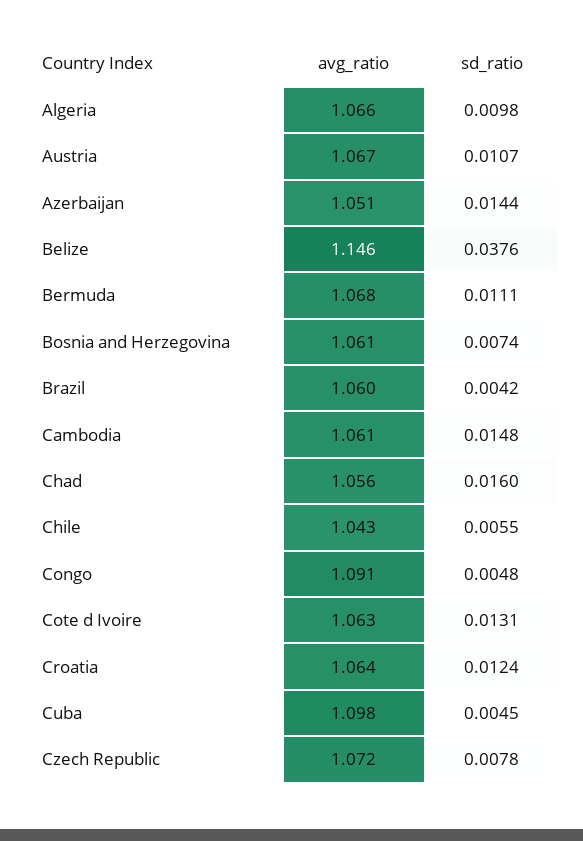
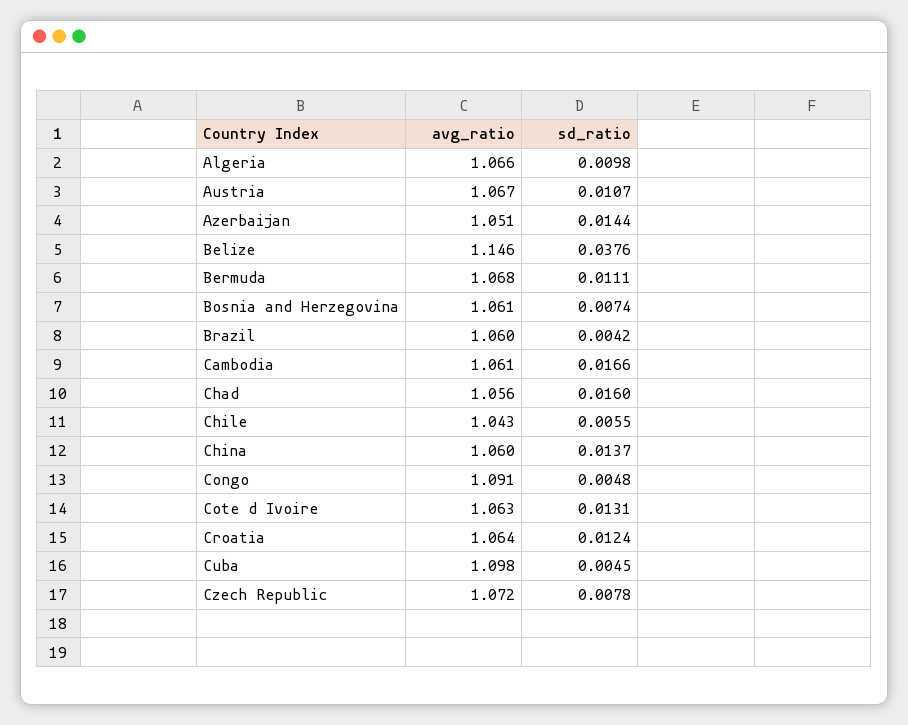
  {
    "avg_ratio": {
      "Algeria": 1.066,
      "Austria": 1.067,
      "Azerbaijan": 1.051,
      "Belize": 1.146,
      "Bermuda": 1.068,
      "Bosnia and Herzegovina": 1.061,
      "Brazil": 1.06,
      "Cambodia": 1.061,
      "Chad": 1.056,
      "Chile": 1.043,
      "Congo": 1.091,
      "Cote d Ivoire": 1.063,
      "Croatia": 1.064,
      "Cuba": 1.098,
-     "Czech Republic": 1.072
+     "Czech Republic": 1.072,
+     "China": 1.06
    },
    "sd_ratio": {
      "Algeria": 0.0098,
      "Austria": 0.0107,
      "Azerbaijan": 0.0144,
      "Belize": 0.0376,
      "Bermuda": 0.0111,
      "Bosnia and Herzegovina": 0.0074,
      "Brazil": 0.0042,
-     "Cambodia": 0.0148,
+     "Cambodia": 0.0166,
      "Chad": 0.016,
      "Chile": 0.0055,
      "Congo": 0.0048,
      "Cote d Ivoire": 0.0131,
      "Croatia": 0.0124,
      "Cuba": 0.0045,
-     "Czech Republic": 0.0078
+     "Czech Republic": 0.0078,
+     "China": 0.0137
    }
  }

